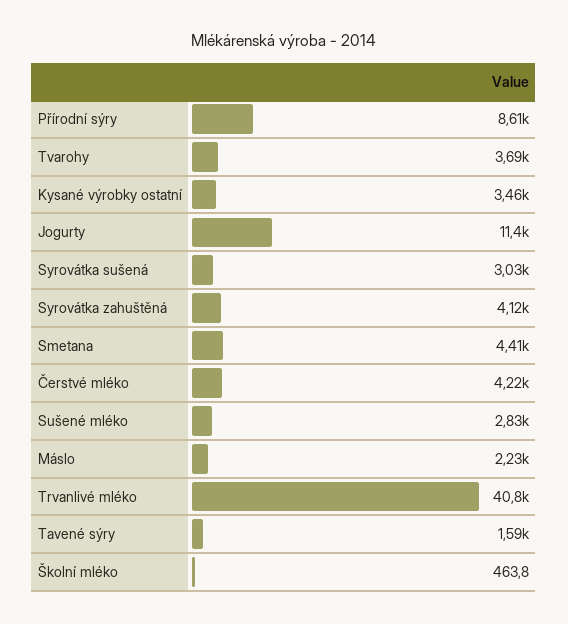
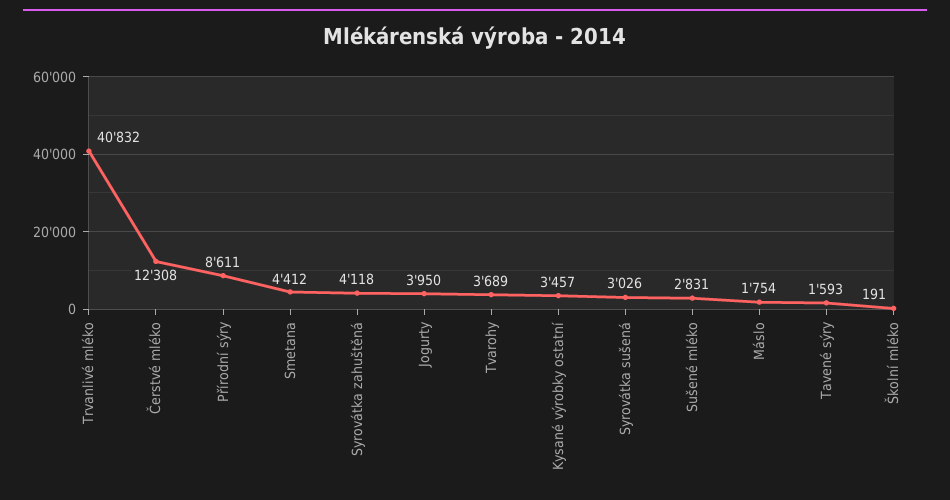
  {
    "Přírodní sýry": 8611,
    "Tvarohy": 3689,
    "Kysané výrobky ostatní": 3457,
-   "Jogurty": 11400,
+   "Jogurty": 3950,
    "Syrovátka sušená": 3026,
    "Syrovátka zahuštěná": 4118,
    "Smetana": 4412,
-   "Čerstvé mléko": 4220,
+   "Čerstvé mléko": 12308,
    "Sušené mléko": 2831,
-   "Máslo": 2230,
+   "Máslo": 1754,
    "Trvanlivé mléko": 40832,
    "Tavené sýry": 1593,
-   "Školní mléko": 463.8
+   "Školní mléko": 191
  }

